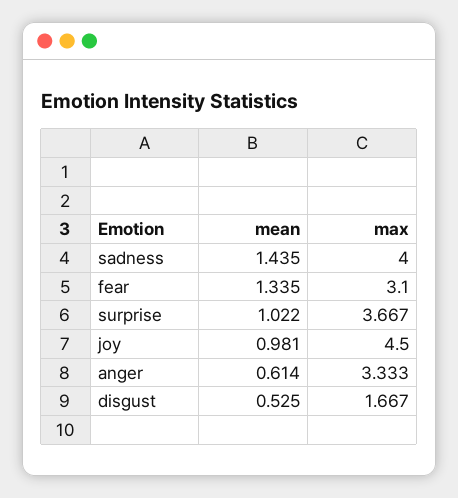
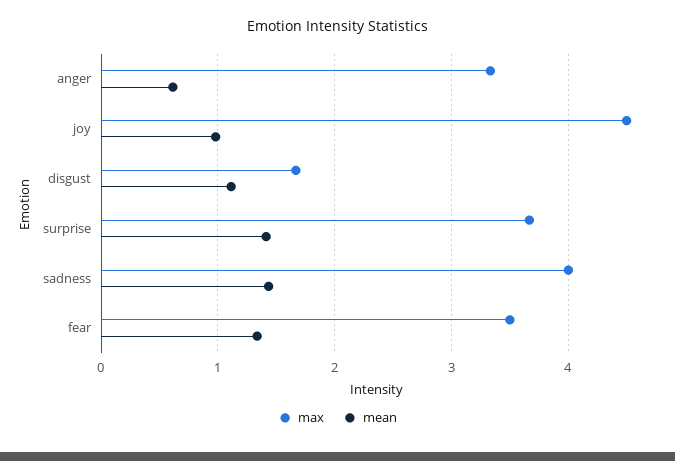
  {
    "mean": {
      "sadness": 1.435,
      "fear": 1.335,
-     "surprise": 1.022,
+     "surprise": 1.4,
      "joy": 0.981,
      "anger": 0.614,
-     "disgust": 0.525
+     "disgust": 1.1
    },
    "max": {
      "sadness": 4,
-     "fear": 3.1,
+     "fear": 3.5,
      "surprise": 3.667,
      "joy": 4.5,
      "anger": 3.333,
      "disgust": 1.667
    }
  }

